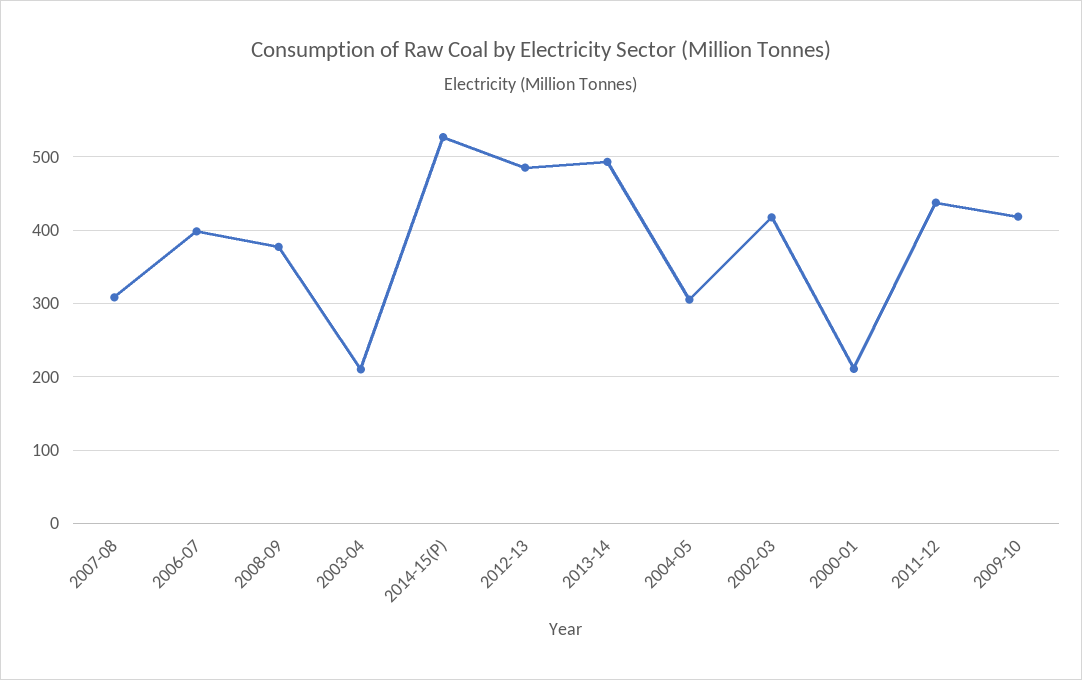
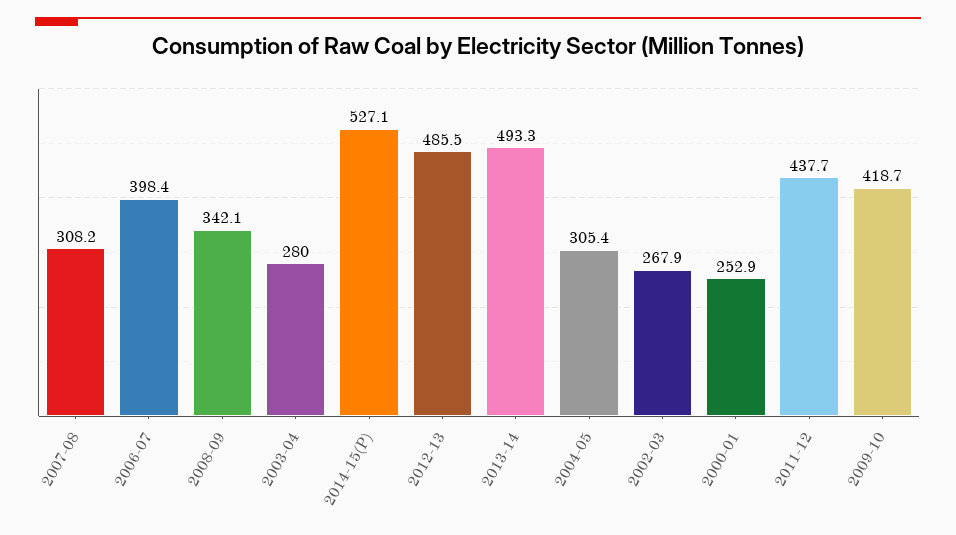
  {
    "2007-08": 308.2,
    "2006-07": 398.4,
-   "2008-09": 380,
+   "2008-09": 342.1,
-   "2003-04": 210,
+   "2003-04": 280,
    "2014-15(P)": 527.1,
    "2012-13": 485.5,
    "2013-14": 493.3,
    "2004-05": 305.4,
-   "2002-03": 420,
+   "2002-03": 267.9,
-   "2000-01": 210,
+   "2000-01": 252.9,
    "2011-12": 437.7,
    "2009-10": 418.7
  }

